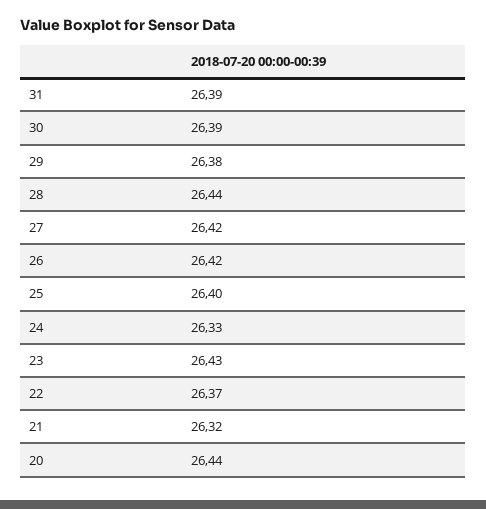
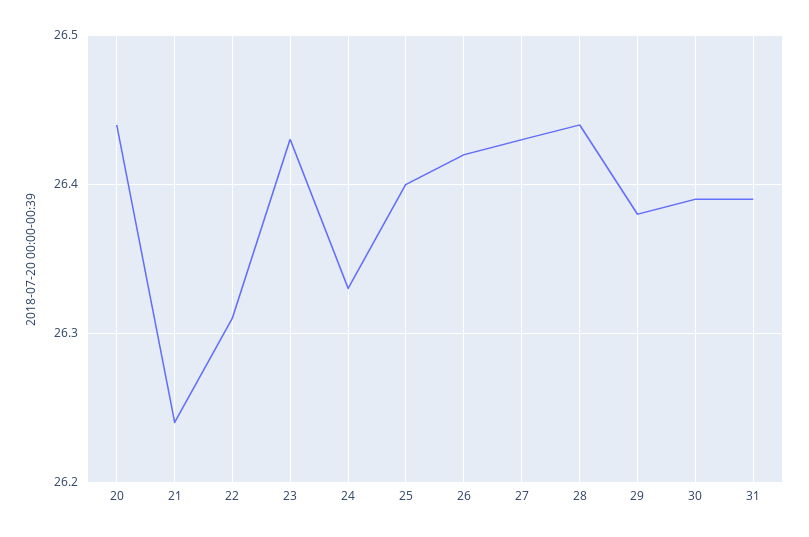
  {
    "31": 26.39,
    "30": 26.39,
    "29": 26.38,
    "28": 26.44,
-   "27": 26.42,
+   "27": 26.43,
    "26": 26.42,
    "25": 26.4,
    "24": 26.33,
    "23": 26.43,
-   "22": 26.37,
+   "22": 26.31,
-   "21": 26.32,
+   "21": 26.24,
    "20": 26.44
  }

